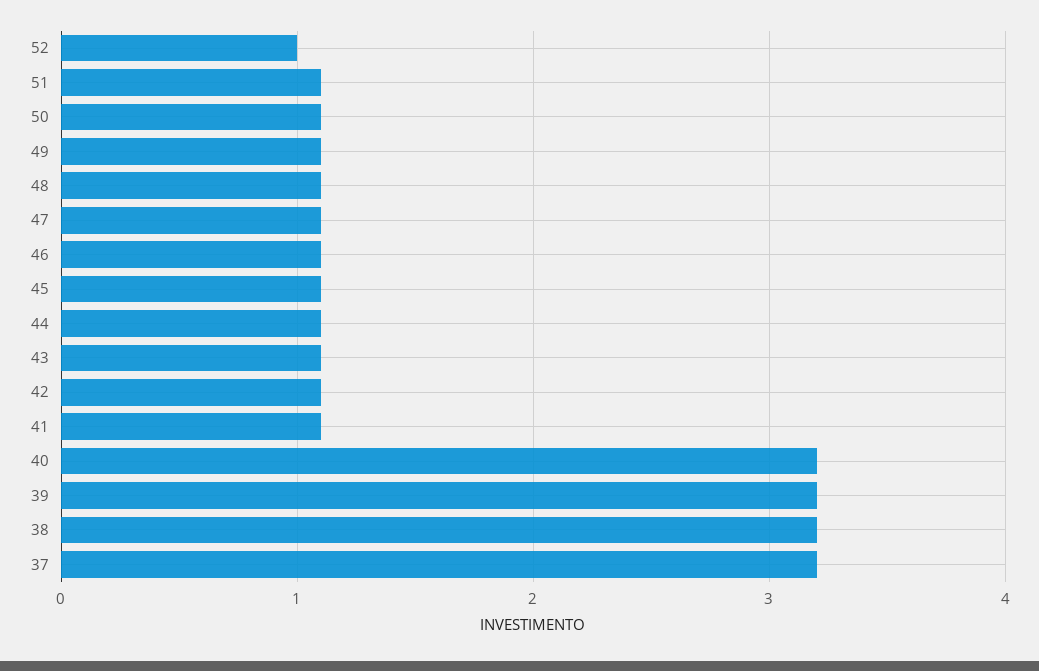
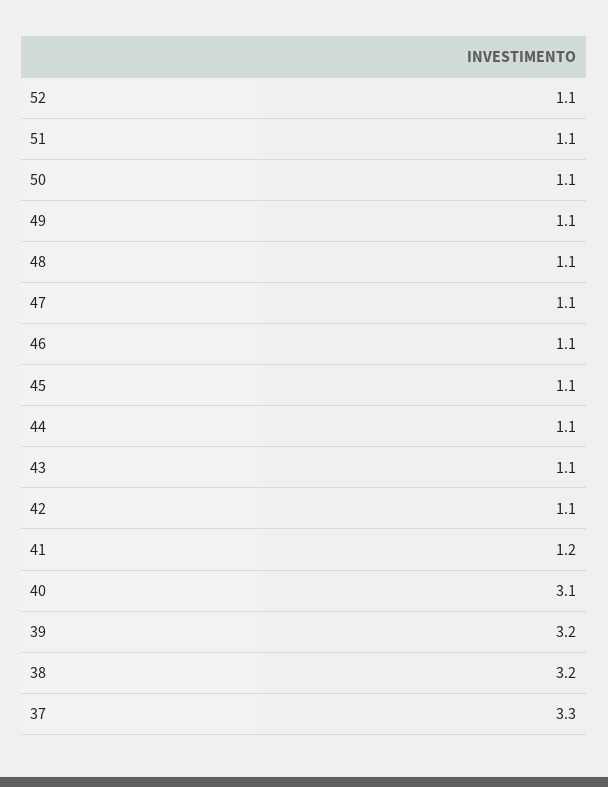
  {
-   "52": 1,
+   "52": 1.1,
    "51": 1.1,
    "50": 1.1,
    "49": 1.1,
    "48": 1.1,
    "47": 1.1,
    "46": 1.1,
    "45": 1.1,
    "44": 1.1,
    "43": 1.1,
    "42": 1.1,
-   "41": 1.1,
+   "41": 1.2,
-   "40": 3.2,
+   "40": 3.1,
    "39": 3.2,
    "38": 3.2,
-   "37": 3.2
+   "37": 3.3
  }

